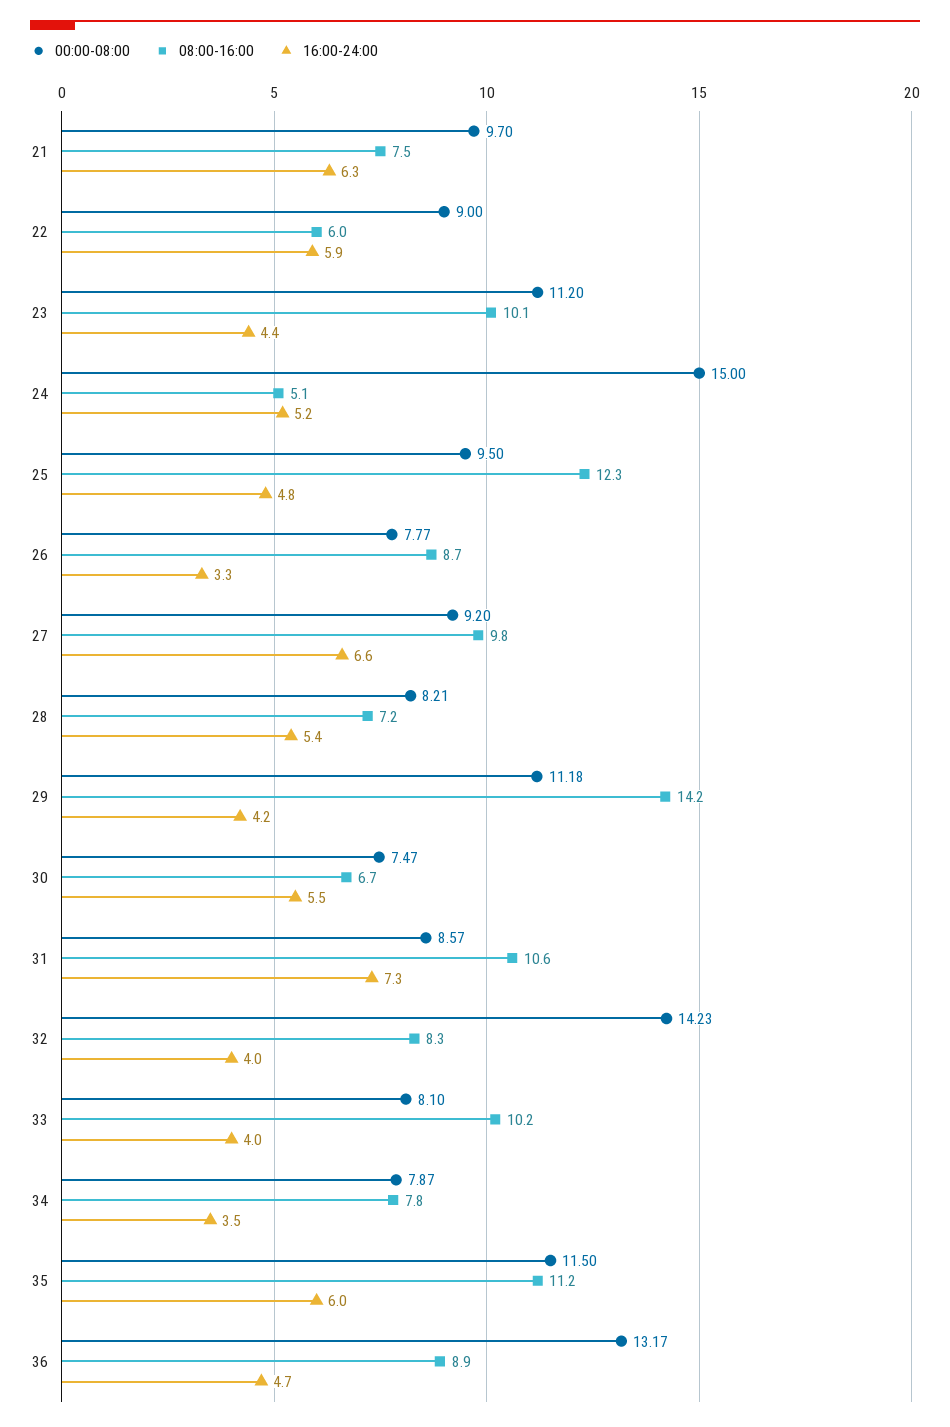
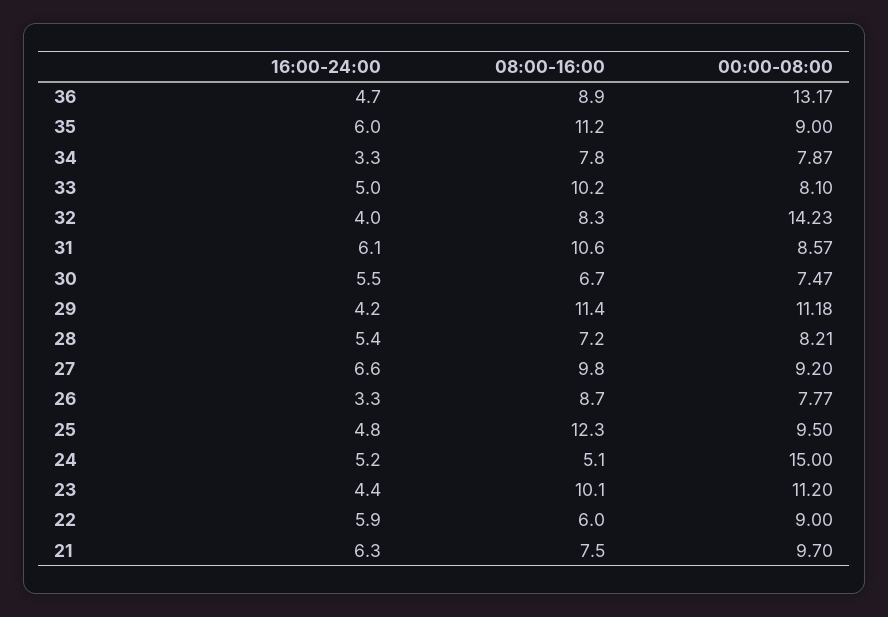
  {
    "00:00-08:00": {
      "21": 9.7,
      "22": 9,
      "23": 11.2,
      "24": 15,
      "25": 9.5,
      "26": 7.77,
      "27": 9.2,
      "28": 8.21,
      "29": 11.18,
      "30": 7.47,
      "31": 8.57,
      "32": 14.23,
      "33": 8.1,
      "34": 7.87,
-     "35": 11.5,
+     "35": 9,
      "36": 13.17
    },
    "08:00-16:00": {
      "21": 7.5,
      "22": 6,
      "23": 10.1,
      "24": 5.1,
      "25": 12.3,
      "26": 8.7,
      "27": 9.8,
      "28": 7.2,
-     "29": 14.2,
+     "29": 11.4,
      "30": 6.7,
      "31": 10.6,
      "32": 8.3,
      "33": 10.2,
      "34": 7.8,
      "35": 11.2,
      "36": 8.9
    },
    "16:00-24:00": {
      "21": 6.3,
      "22": 5.9,
      "23": 4.4,
      "24": 5.2,
      "25": 4.8,
      "26": 3.3,
      "27": 6.6,
      "28": 5.4,
      "29": 4.2,
      "30": 5.5,
-     "31": 7.3,
+     "31": 6.1,
      "32": 4,
-     "33": 4,
+     "33": 5,
-     "34": 3.5,
+     "34": 3.3,
      "35": 6,
      "36": 4.7
    }
  }

